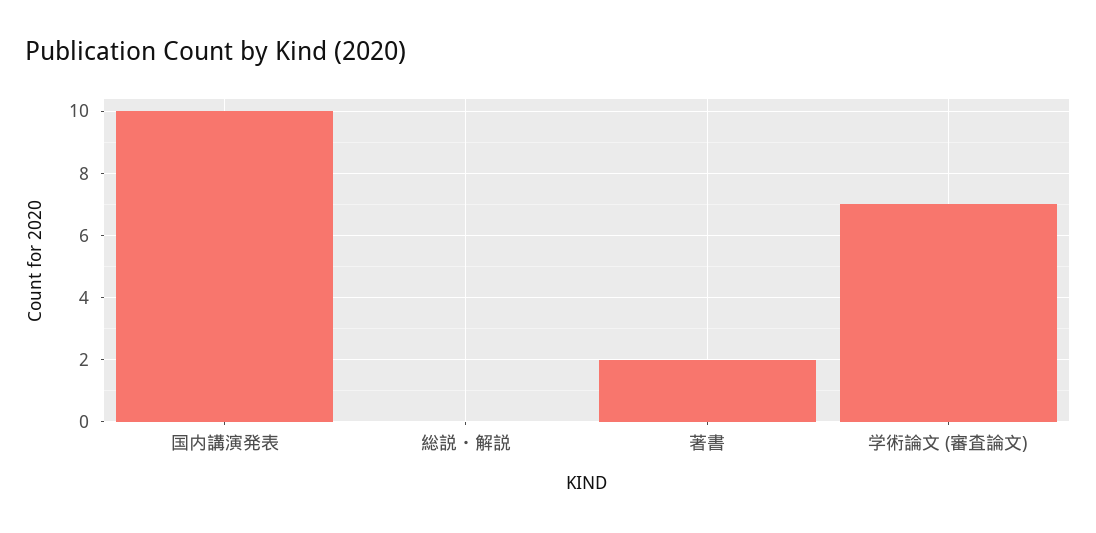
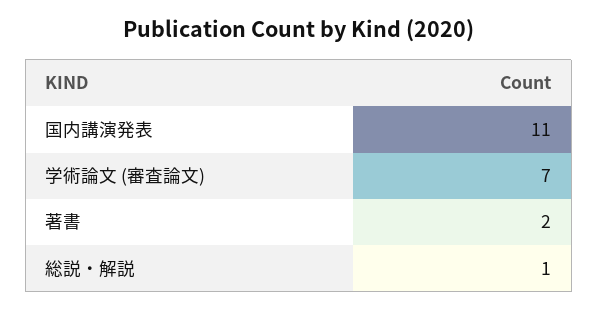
  {
-   "国内講演発表": 10,
+   "国内講演発表": 11,
-   "総説・解説": 0,
+   "総説・解説": 1,
    "著書": 2,
    "学術論文 (審査論文)": 7
  }

